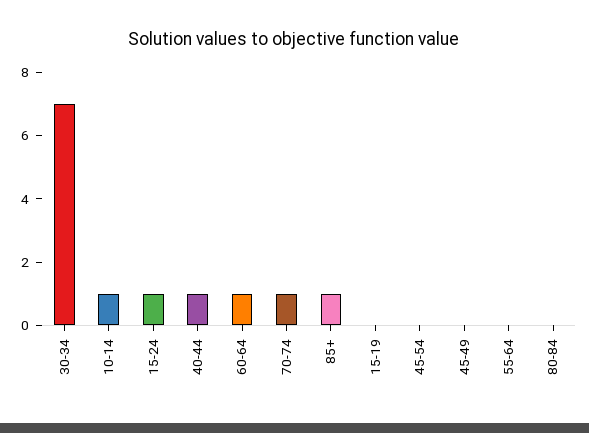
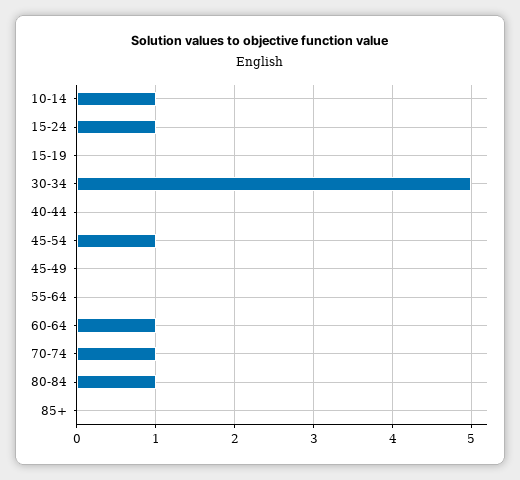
  {
-   "30-34": 7,
+   "30-34": 5,
    "10-14": 1,
    "15-24": 1,
-   "40-44": 1,
+   "40-44": 0,
    "60-64": 1,
    "70-74": 1,
-   "85+": 1,
+   "85+": 0,
    "15-19": 0,
-   "45-54": 0,
+   "45-54": 1,
    "45-49": 0,
    "55-64": 0,
-   "80-84": 0
+   "80-84": 1
  }

